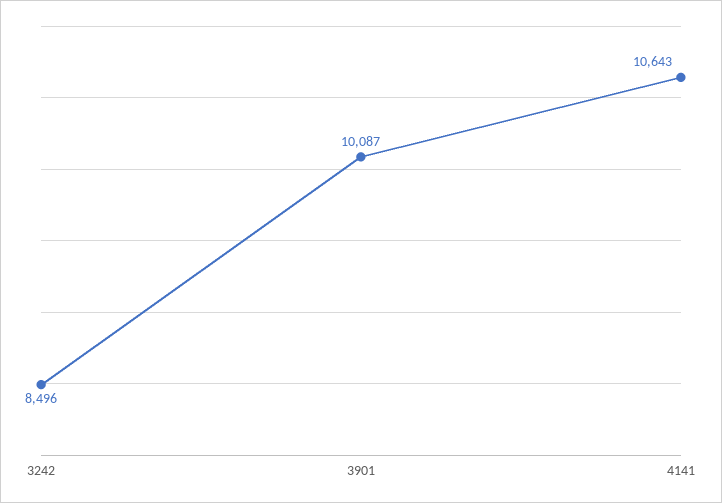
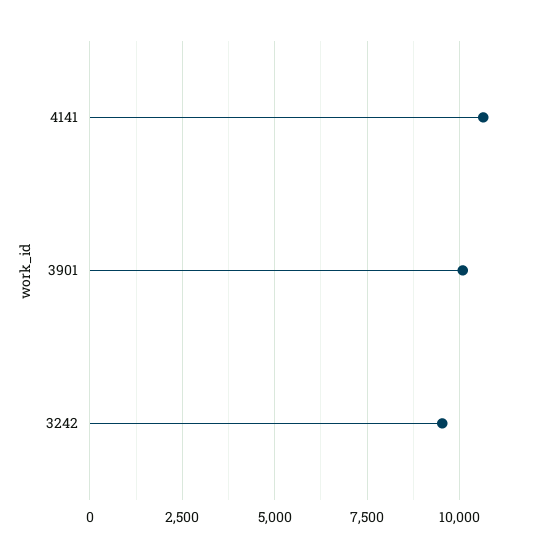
  {
-   "3242": 8496,
+   "3242": 9500,
    "3901": 10087,
    "4141": 10643
  }

